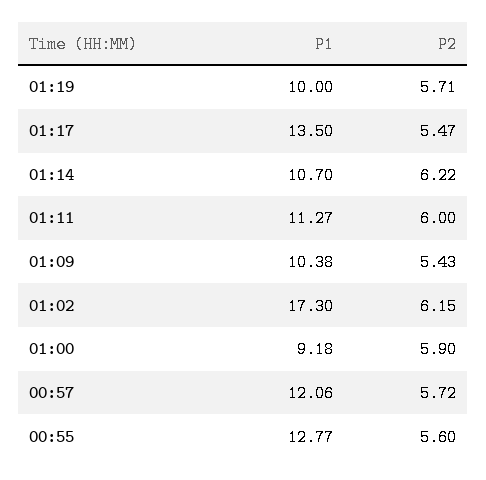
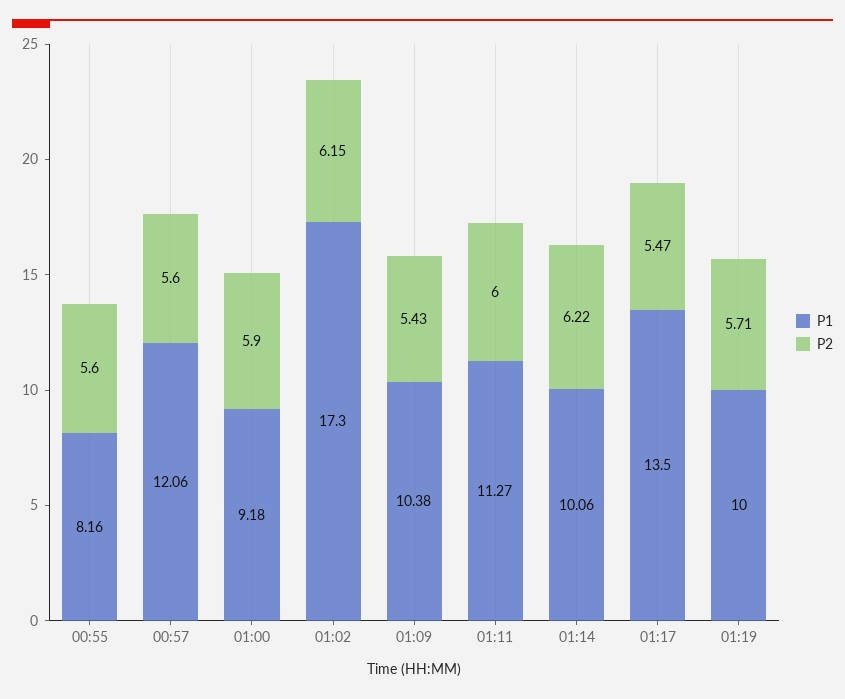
  {
    "P1": {
      "01:19": 10,
      "01:17": 13.5,
-     "01:14": 10.7,
+     "01:14": 10.06,
      "01:11": 11.27,
      "01:09": 10.38,
      "01:02": 17.3,
      "01:00": 9.18,
      "00:57": 12.06,
-     "00:55": 12.77
+     "00:55": 8.16
    },
    "P2": {
      "01:19": 5.71,
      "01:17": 5.47,
      "01:14": 6.22,
      "01:11": 6,
      "01:09": 5.43,
      "01:02": 6.15,
      "01:00": 5.9,
-     "00:57": 5.72,
+     "00:57": 5.6,
      "00:55": 5.6
    }
  }

